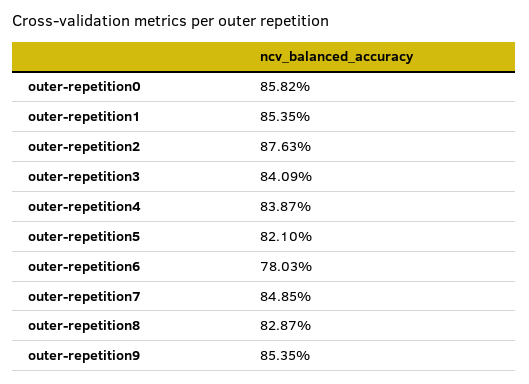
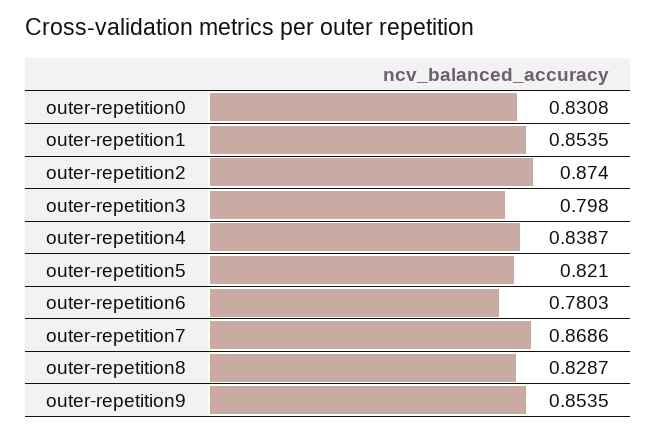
  {
-   "outer-repetition0": 0.8582,
+   "outer-repetition0": 0.8308,
    "outer-repetition1": 0.8535,
-   "outer-repetition2": 0.8763,
+   "outer-repetition2": 0.874,
-   "outer-repetition3": 0.8409,
+   "outer-repetition3": 0.798,
    "outer-repetition4": 0.8387,
    "outer-repetition5": 0.821,
    "outer-repetition6": 0.7803,
-   "outer-repetition7": 0.8485,
+   "outer-repetition7": 0.8686,
    "outer-repetition8": 0.8287,
    "outer-repetition9": 0.8535
  }

